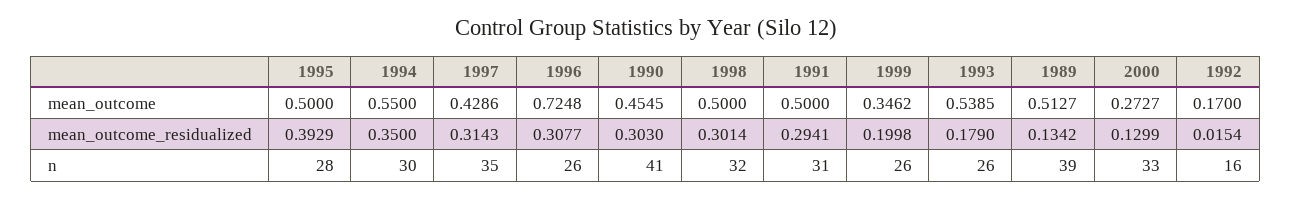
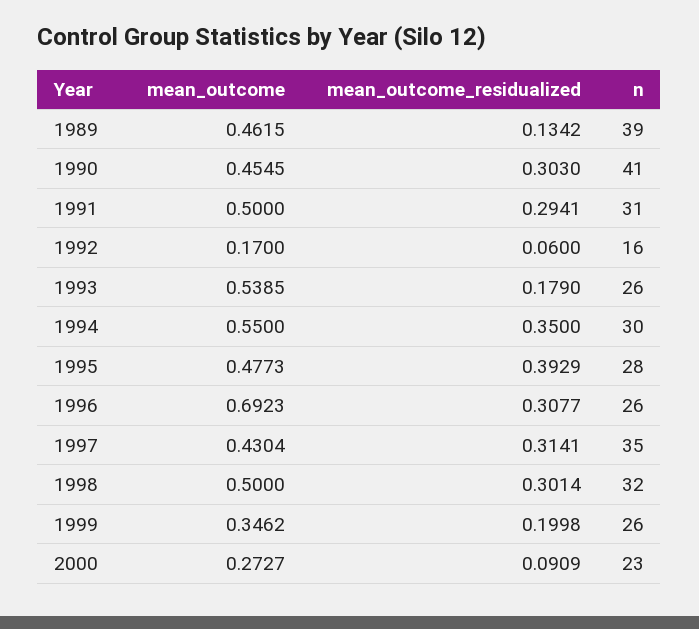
  {
    "1995": {
-     "mean_outcome": 0.5,
+     "mean_outcome": 0.4773,
      "mean_outcome_residualized": 0.3929,
      "n": 28
    },
    "1994": {
      "mean_outcome": 0.55,
      "mean_outcome_residualized": 0.35,
      "n": 30
    },
    "1997": {
-     "mean_outcome": 0.4286,
+     "mean_outcome": 0.4304,
-     "mean_outcome_residualized": 0.3143,
+     "mean_outcome_residualized": 0.3141,
      "n": 35
    },
    "1996": {
-     "mean_outcome": 0.7248,
+     "mean_outcome": 0.6923,
      "mean_outcome_residualized": 0.3077,
      "n": 26
    },
    "1990": {
      "mean_outcome": 0.4545,
      "mean_outcome_residualized": 0.303,
      "n": 41
    },
    "1998": {
      "mean_outcome": 0.5,
      "mean_outcome_residualized": 0.3014,
      "n": 32
    },
    "1991": {
      "mean_outcome": 0.5,
      "mean_outcome_residualized": 0.2941,
      "n": 31
    },
    "1999": {
      "mean_outcome": 0.3462,
      "mean_outcome_residualized": 0.1998,
      "n": 26
    },
    "1993": {
      "mean_outcome": 0.5385,
      "mean_outcome_residualized": 0.179,
      "n": 26
    },
    "1989": {
-     "mean_outcome": 0.5127,
+     "mean_outcome": 0.4615,
      "mean_outcome_residualized": 0.1342,
      "n": 39
    },
    "2000": {
      "mean_outcome": 0.2727,
-     "mean_outcome_residualized": 0.1299,
+     "mean_outcome_residualized": 0.0909,
-     "n": 33
+     "n": 23
    },
    "1992": {
      "mean_outcome": 0.17,
-     "mean_outcome_residualized": 0.0154,
+     "mean_outcome_residualized": 0.06,
      "n": 16
    }
  }

